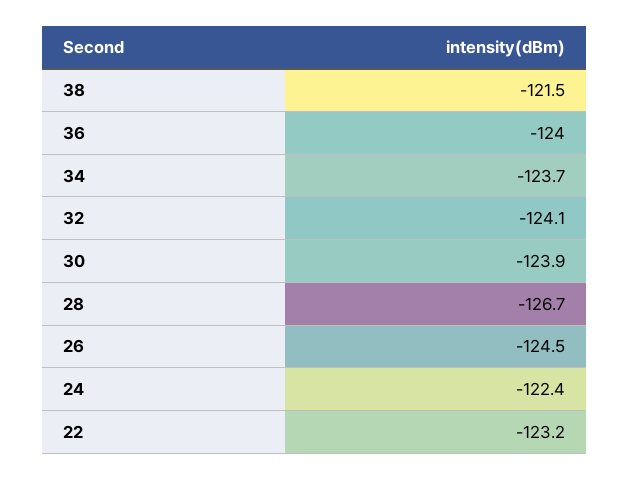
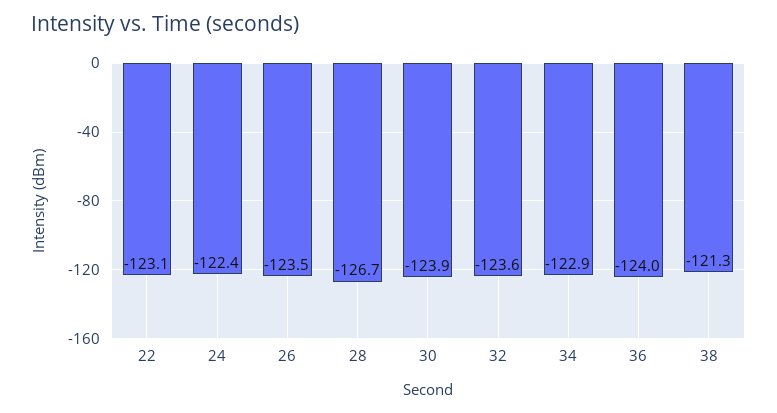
  {
-   "38": -121.5,
+   "38": -121.3,
    "36": -124,
-   "34": -123.7,
+   "34": -122.9,
-   "32": -124.1,
+   "32": -123.6,
    "30": -123.9,
    "28": -126.7,
-   "26": -124.5,
+   "26": -123.5,
    "24": -122.4,
-   "22": -123.2
+   "22": -123.1
  }

